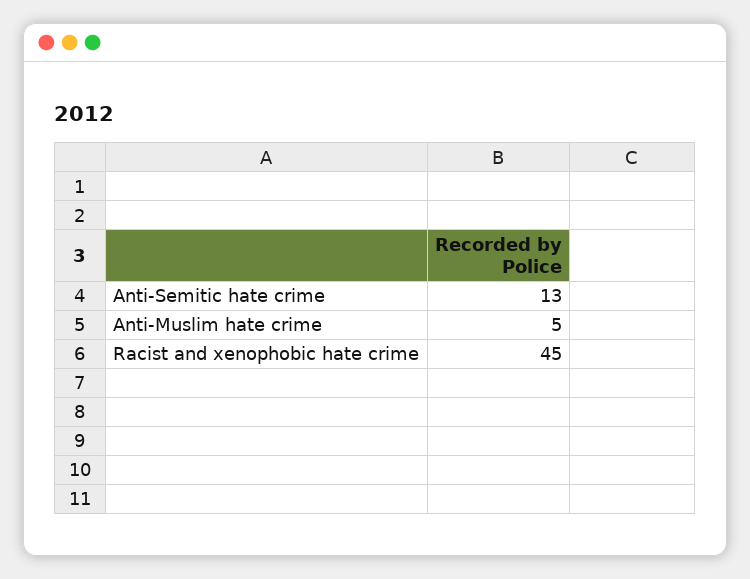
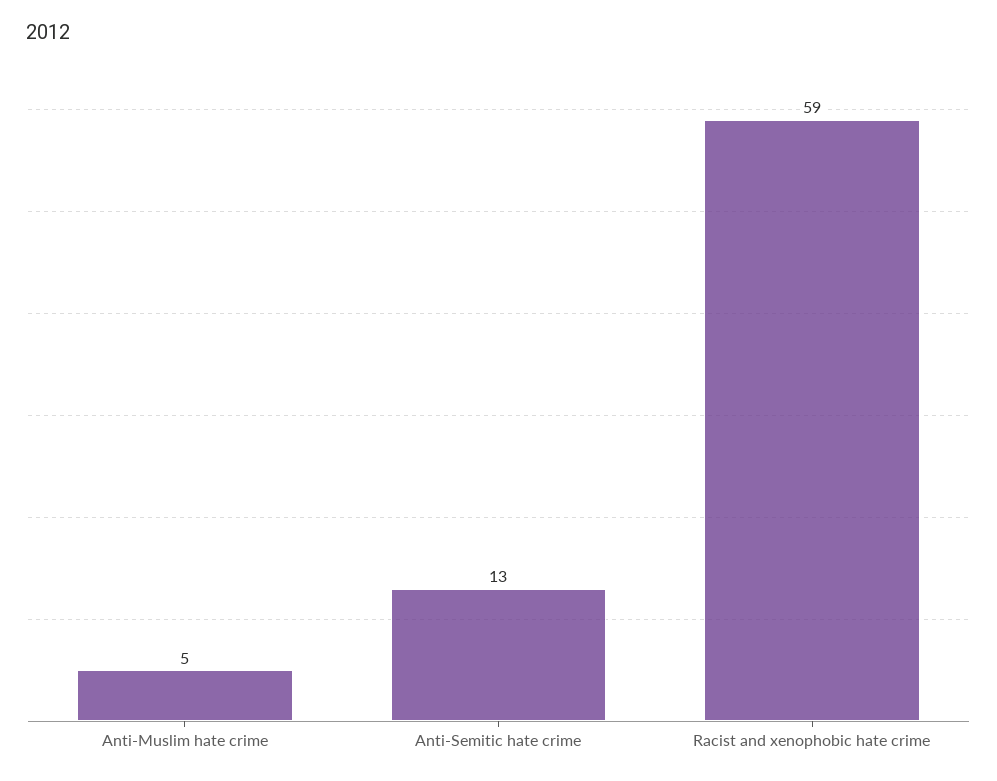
  {
    "Anti-Semitic hate crime": 13,
    "Anti-Muslim hate crime": 5,
-   "Racist and xenophobic hate crime": 45
+   "Racist and xenophobic hate crime": 59
  }

